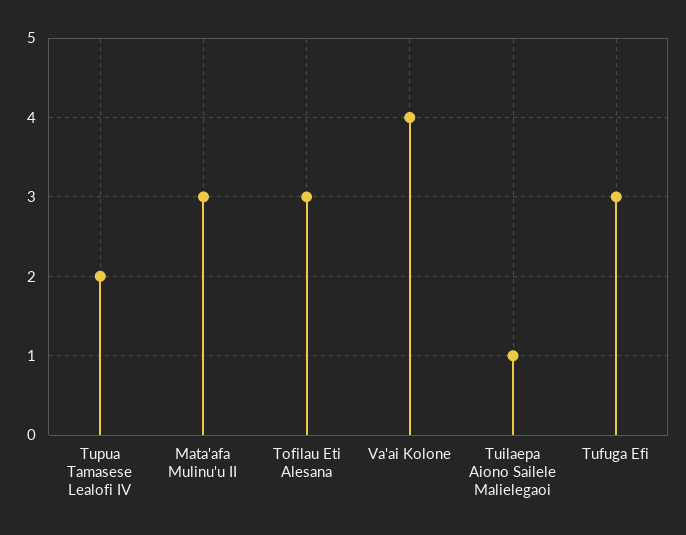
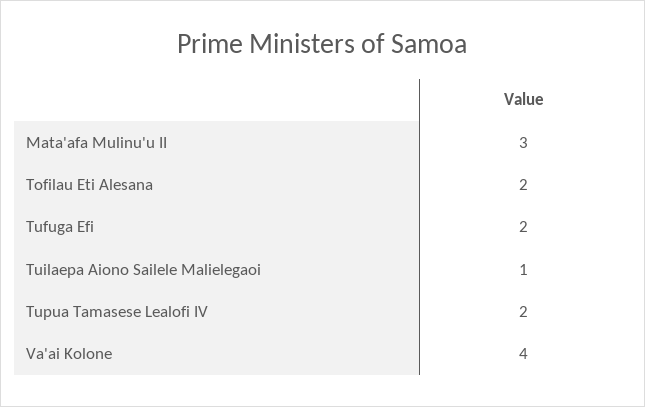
  {
    "Tupua Tamasese Lealofi IV": 2,
    "Mata'afa Mulinu'u II": 3,
-   "Tofilau Eti Alesana": 3,
+   "Tofilau Eti Alesana": 2,
    "Va'ai Kolone": 4,
    "Tuilaepa Aiono Sailele Malielegaoi": 1,
-   "Tufuga Efi": 3
+   "Tufuga Efi": 2
  }

